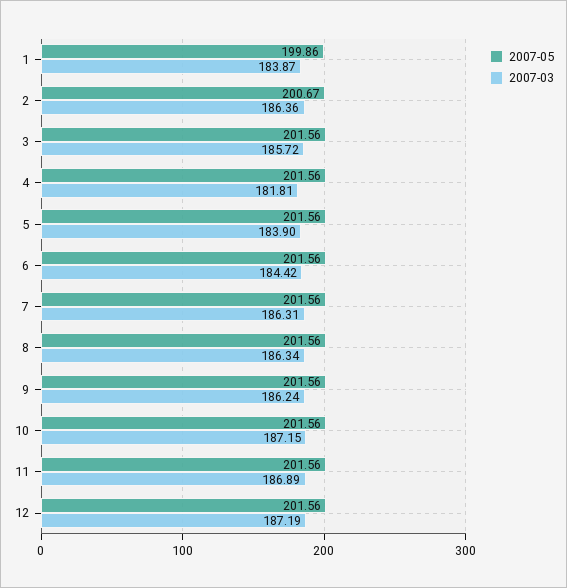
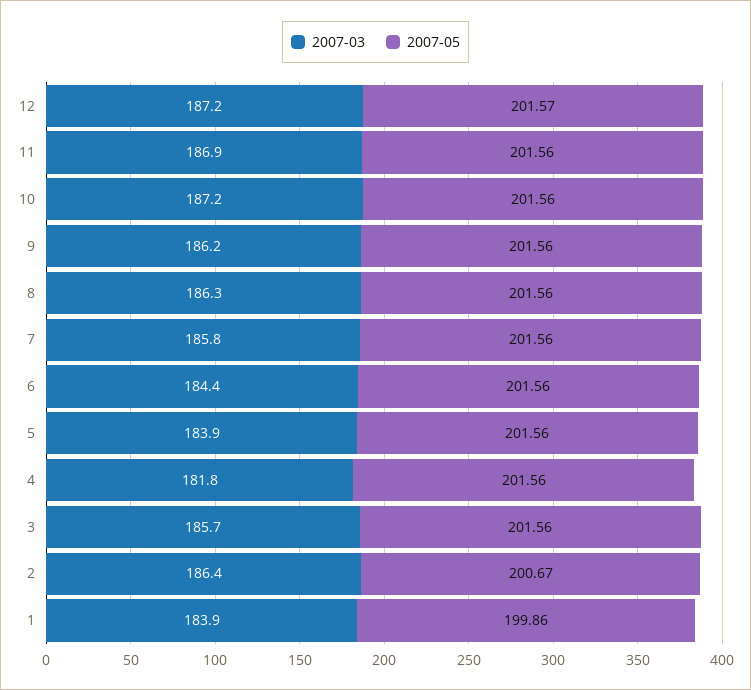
  {
    "2007-05": {
      "1": 199.86,
      "2": 200.67,
      "3": 201.56,
      "4": 201.56,
      "5": 201.56,
      "6": 201.56,
      "7": 201.56,
      "8": 201.56,
      "9": 201.56,
      "10": 201.56,
      "11": 201.56,
-     "12": 201.56
+     "12": 201.57
    },
    "2007-03": {
      "1": 183.87,
      "2": 186.36,
      "3": 185.72,
      "4": 181.81,
      "5": 183.9,
      "6": 184.42,
-     "7": 186.31,
+     "7": 185.8,
      "8": 186.34,
      "9": 186.24,
      "10": 187.15,
      "11": 186.89,
      "12": 187.19
    }
  }

